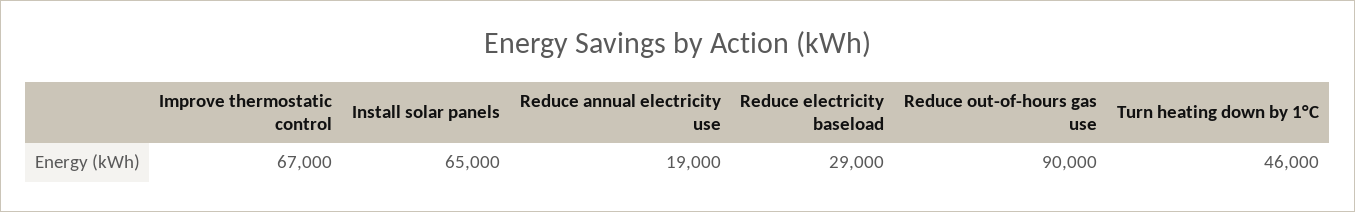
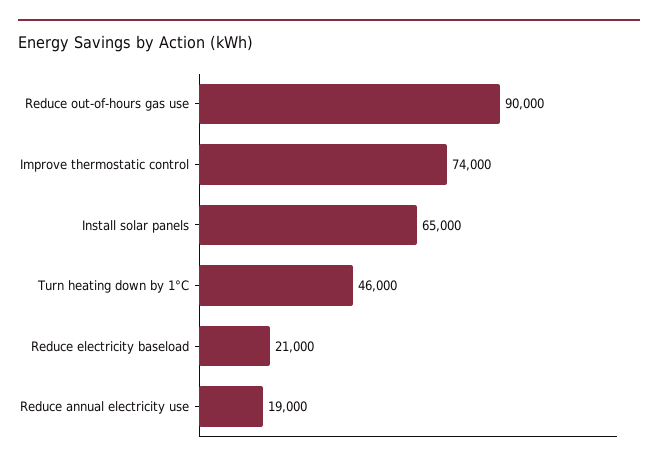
  {
-   "Improve thermostatic control": 67000,
+   "Improve thermostatic control": 74000,
    "Install solar panels": 65000,
    "Reduce annual electricity use": 19000,
-   "Reduce electricity baseload": 29000,
+   "Reduce electricity baseload": 21000,
    "Reduce out-of-hours gas use": 90000,
    "Turn heating down by 1°C": 46000
  }

